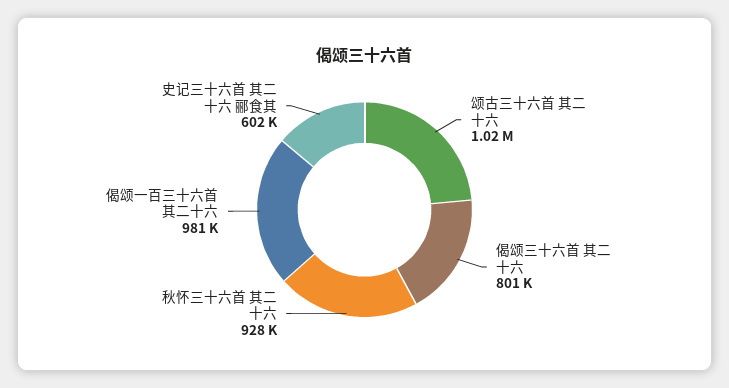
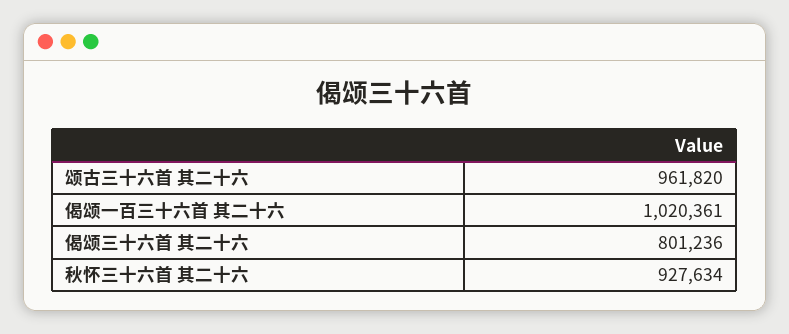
  {
-   "颂古三十六首 其二十六": 1020000,
+   "颂古三十六首 其二十六": 961820,
    "偈颂三十六首 其二十六": 801236,
    "秋怀三十六首 其二十六": 927634,
-   "偈颂一百三十六首 其二十六": 981000,
+   "偈颂一百三十六首 其二十六": 1020361
-   "史记三十六首 其二十六 郦食其": 602000
  }

